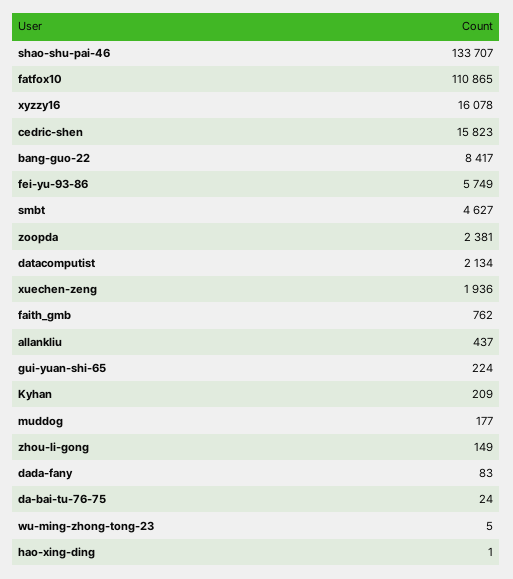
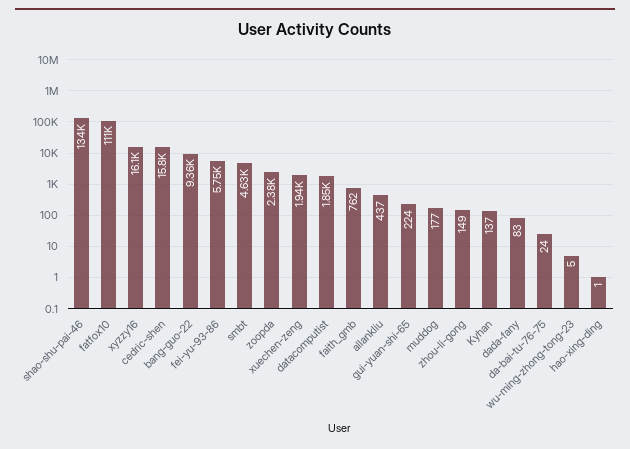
  {
    "shao-shu-pai-46": 133707,
    "fatfox10": 110865,
    "xyzzy16": 16078,
    "cedric-shen": 15823,
-   "bang-guo-22": 8417,
+   "bang-guo-22": 9360,
    "fei-yu-93-86": 5749,
    "smbt": 4627,
    "zoopda": 2381,
-   "datacomputist": 2134,
+   "datacomputist": 1850,
    "xuechen-zeng": 1936,
    "faith_gmb": 762,
    "allankliu": 437,
    "gui-yuan-shi-65": 224,
-   "Kyhan": 209,
+   "Kyhan": 137,
    "muddog": 177,
    "zhou-li-gong": 149,
    "dada-fany": 83,
    "da-bai-tu-76-75": 24,
    "wu-ming-zhong-tong-23": 5,
    "hao-xing-ding": 1
  }

